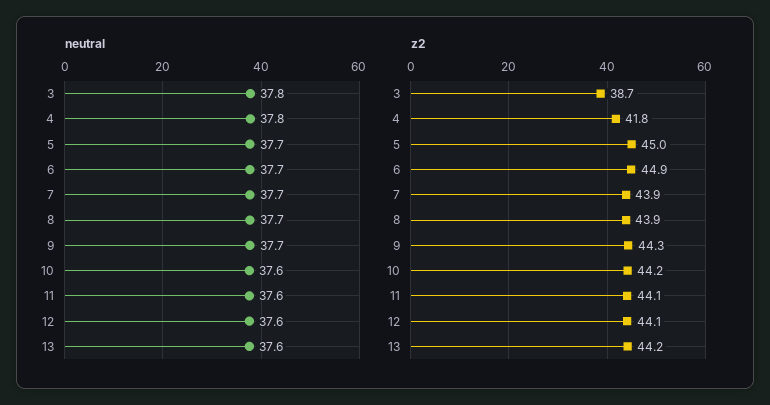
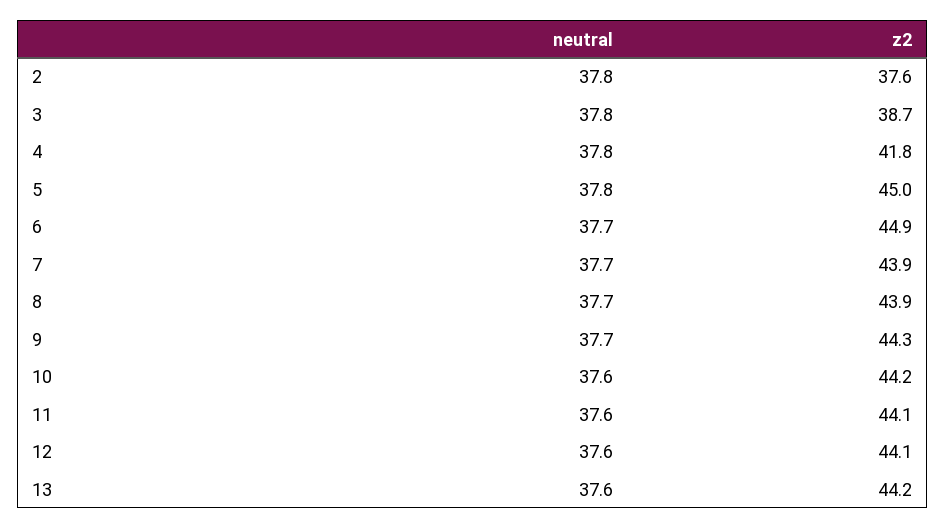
  {
    "neutral": {
      "3": 37.8,
      "4": 37.8,
-     "5": 37.7,
+     "5": 37.8,
      "6": 37.7,
      "7": 37.7,
      "8": 37.7,
      "9": 37.7,
      "10": 37.6,
      "11": 37.6,
      "12": 37.6,
-     "13": 37.6
+     "13": 37.6,
+     "2": 37.8
    },
    "z2": {
      "3": 38.7,
      "4": 41.8,
      "5": 45,
      "6": 44.9,
      "7": 43.9,
      "8": 43.9,
      "9": 44.3,
      "10": 44.2,
      "11": 44.1,
      "12": 44.1,
-     "13": 44.2
+     "13": 44.2,
+     "2": 37.6
    }
  }

